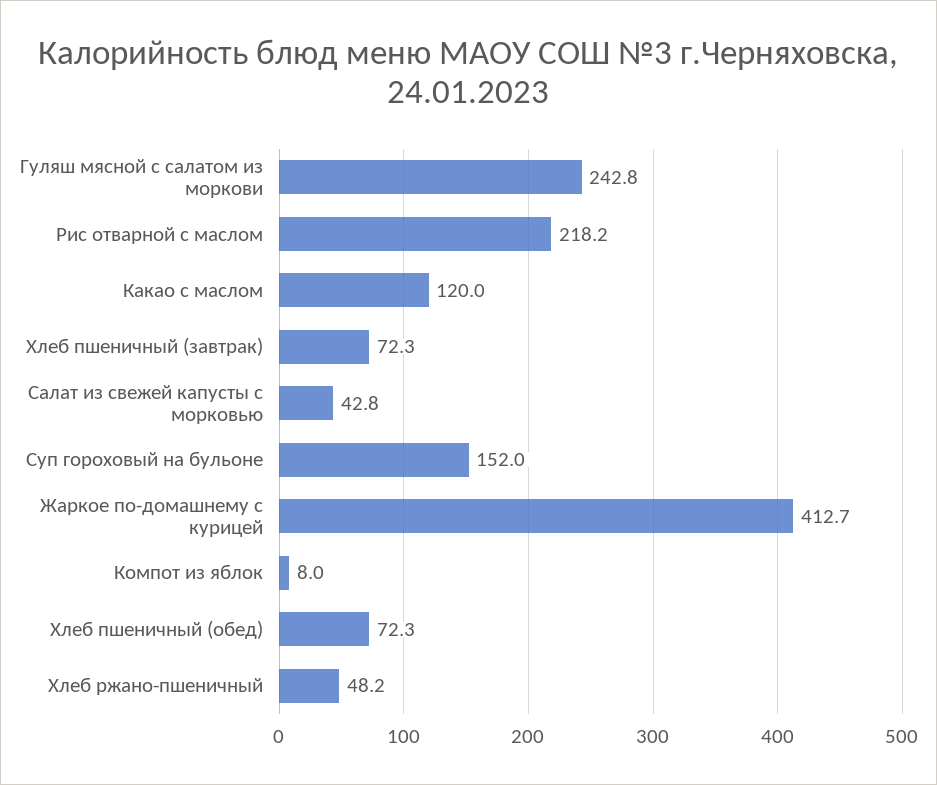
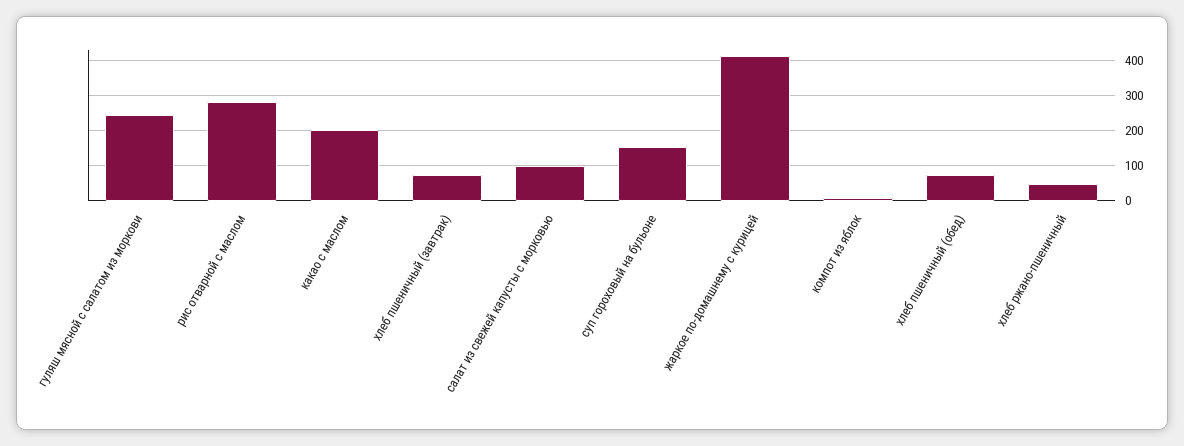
  {
    "Гуляш мясной с салатом из моркови": 242.8,
-   "Рис отварной с маслом": 218.2,
+   "Рис отварной с маслом": 280,
-   "Какао с маслом": 120,
+   "Какао с маслом": 200,
    "Хлеб пшеничный (завтрак)": 72.3,
-   "Салат из свежей капусты с морковью": 42.8,
+   "Салат из свежей капусты с морковью": 100,
    "Суп гороховый на бульоне": 152,
    "Жаркое по-домашнему с курицей": 412.7,
    "Компот из яблок": 8,
    "Хлеб пшеничный (обед)": 72.3,
    "Хлеб ржано-пшеничный": 48.2
  }

